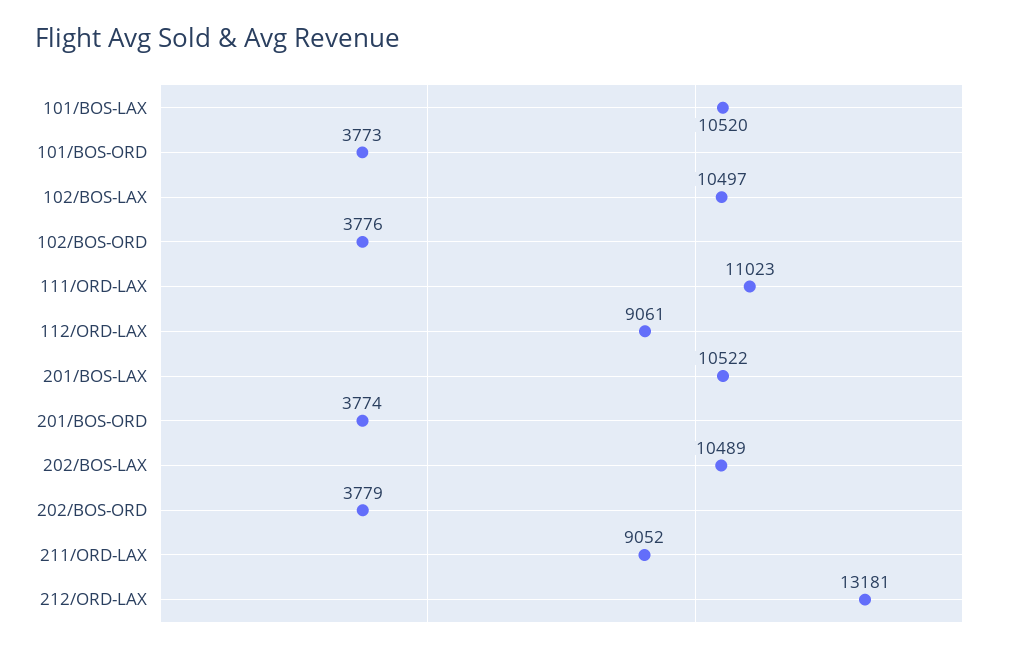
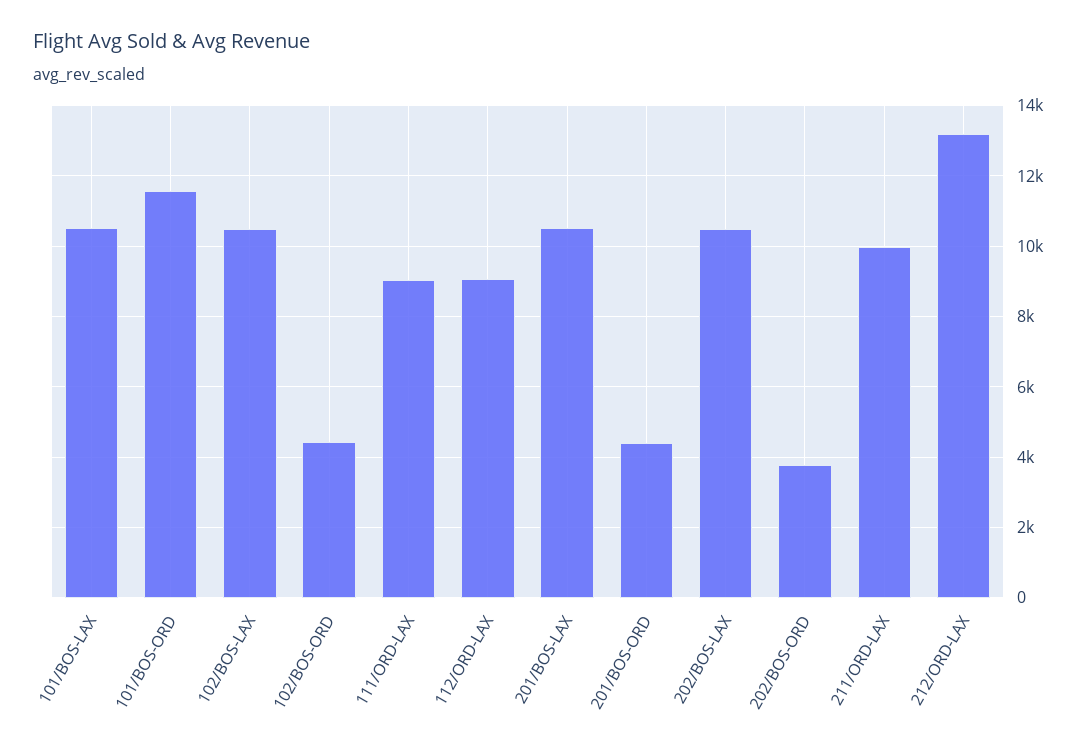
  {
    "101/BOS-LAX": 10520,
-   "101/BOS-ORD": 3773,
+   "101/BOS-ORD": 11600,
    "102/BOS-LAX": 10497,
-   "102/BOS-ORD": 3776,
+   "102/BOS-ORD": 4400,
-   "111/ORD-LAX": 11023,
+   "111/ORD-LAX": 9000,
    "112/ORD-LAX": 9061,
    "201/BOS-LAX": 10522,
-   "201/BOS-ORD": 3774,
+   "201/BOS-ORD": 4400,
    "202/BOS-LAX": 10489,
    "202/BOS-ORD": 3779,
-   "211/ORD-LAX": 9052,
+   "211/ORD-LAX": 10000,
    "212/ORD-LAX": 13181
  }

